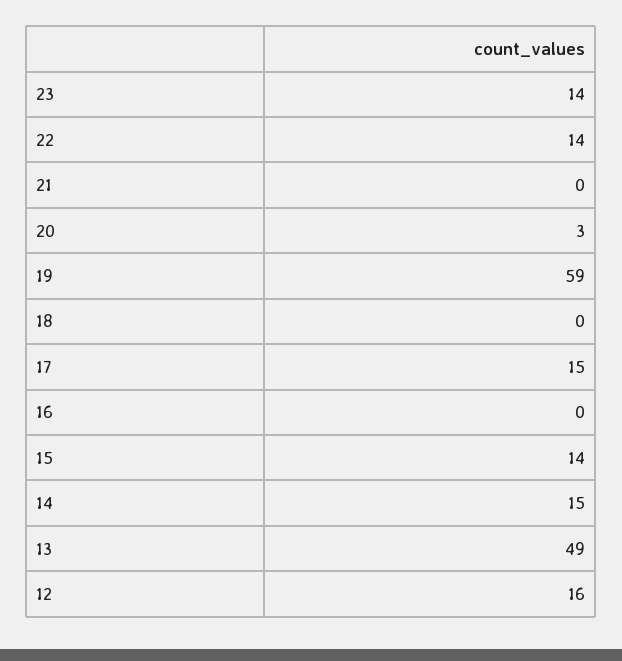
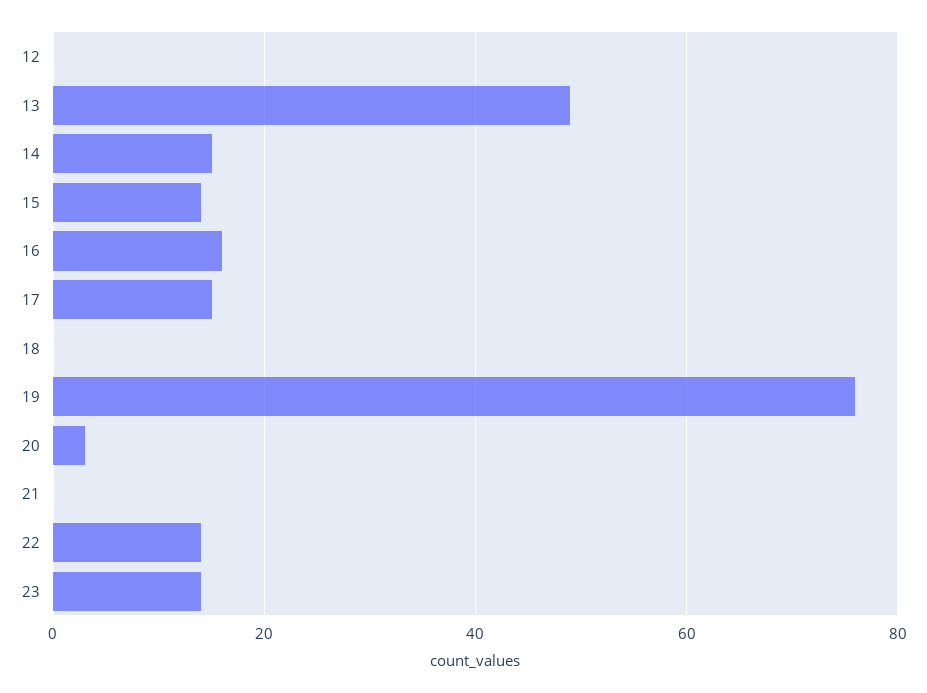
  {
    "23": 14,
    "22": 14,
    "21": 0,
    "20": 3,
-   "19": 59,
+   "19": 75,
    "18": 0,
    "17": 15,
-   "16": 0,
+   "16": 15,
    "15": 14,
    "14": 15,
    "13": 49,
-   "12": 16
+   "12": 0
  }

